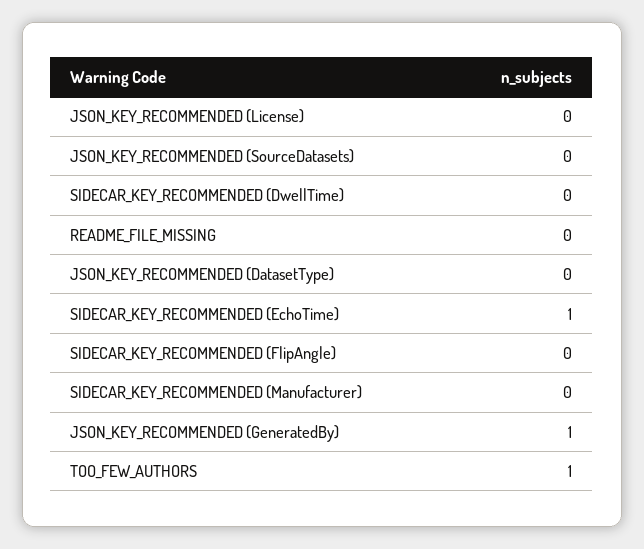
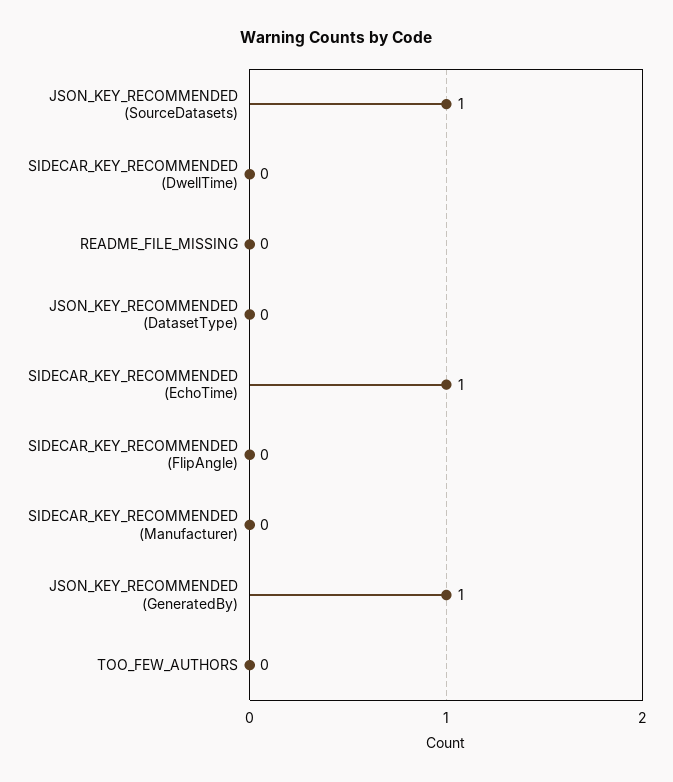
  {
-   "JSON_KEY_RECOMMENDED (License)": 0,
-   "JSON_KEY_RECOMMENDED (SourceDatasets)": 0,
+   "JSON_KEY_RECOMMENDED (SourceDatasets)": 1,
    "SIDECAR_KEY_RECOMMENDED (DwellTime)": 0,
    "README_FILE_MISSING": 0,
    "JSON_KEY_RECOMMENDED (DatasetType)": 0,
    "SIDECAR_KEY_RECOMMENDED (EchoTime)": 1,
    "SIDECAR_KEY_RECOMMENDED (FlipAngle)": 0,
    "SIDECAR_KEY_RECOMMENDED (Manufacturer)": 0,
    "JSON_KEY_RECOMMENDED (GeneratedBy)": 1,
-   "TOO_FEW_AUTHORS": 1
+   "TOO_FEW_AUTHORS": 0
  }

